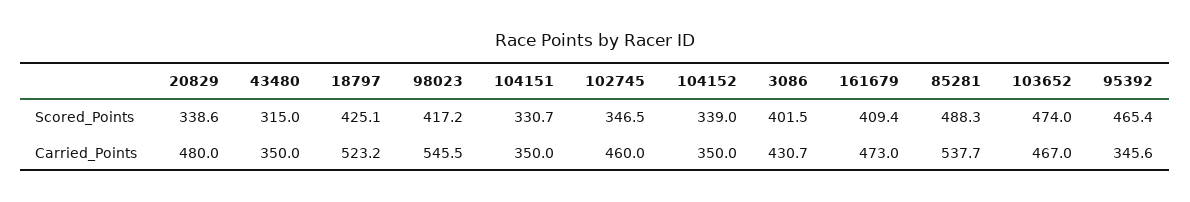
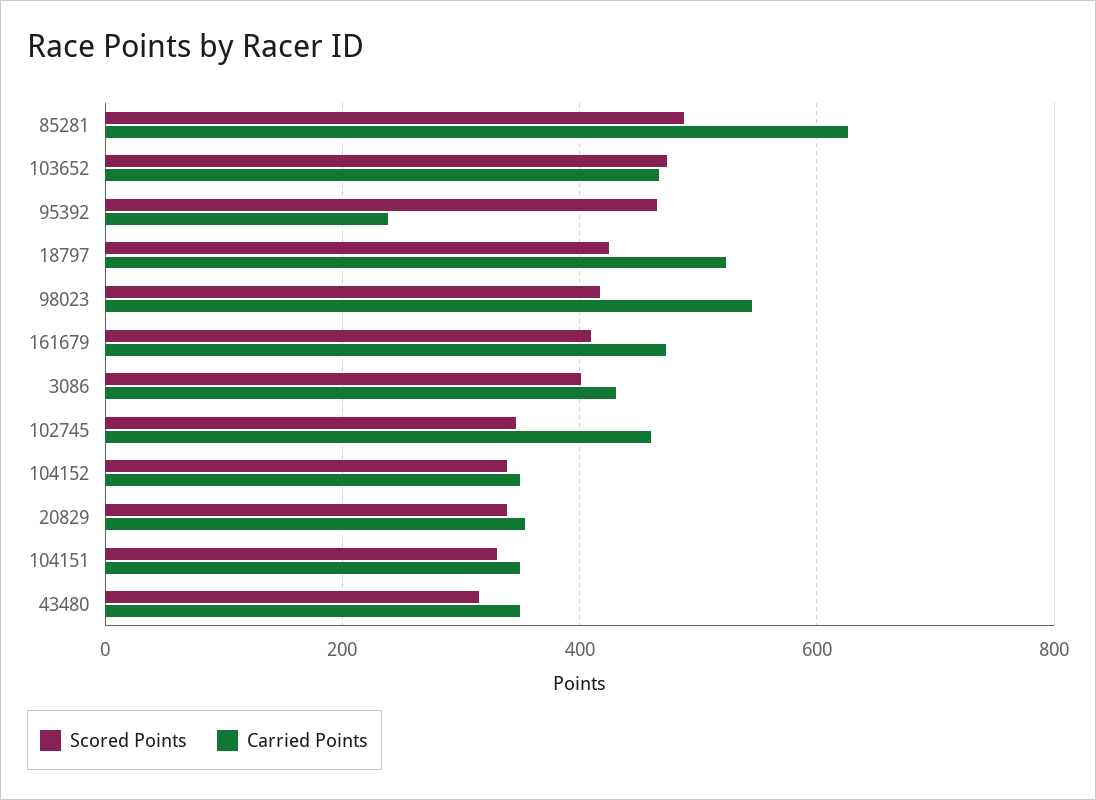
  {
    "Scored_Points": {
      "20829": 338.6,
      "43480": 315,
      "18797": 425.1,
      "98023": 417.2,
      "104151": 330.7,
      "102745": 346.5,
      "104152": 339,
      "3086": 401.5,
      "161679": 409.4,
      "85281": 488.3,
      "103652": 474,
      "95392": 465.4
    },
    "Carried_Points": {
-     "20829": 480,
+     "20829": 360,
      "43480": 350,
      "18797": 523.2,
      "98023": 545.5,
      "104151": 350,
      "102745": 460,
      "104152": 350,
      "3086": 430.7,
      "161679": 473,
-     "85281": 537.7,
+     "85281": 620,
      "103652": 467,
-     "95392": 345.6
+     "95392": 240
    }
  }

